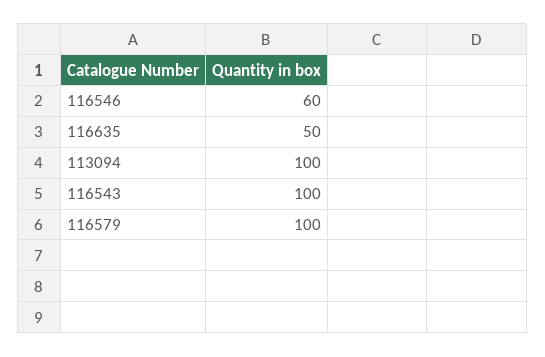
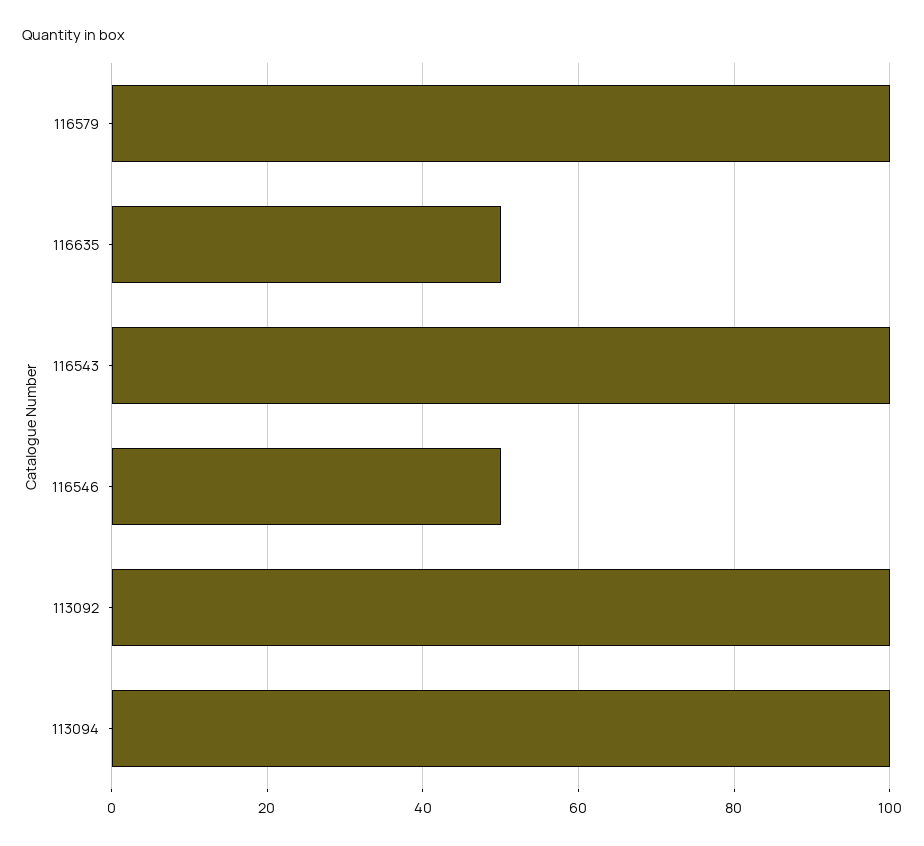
  {
-   "116546": 60,
+   "116546": 50,
    "116635": 50,
    "113094": 100,
    "116543": 100,
-   "116579": 100
+   "116579": 100,
+   "113092": 100
  }

